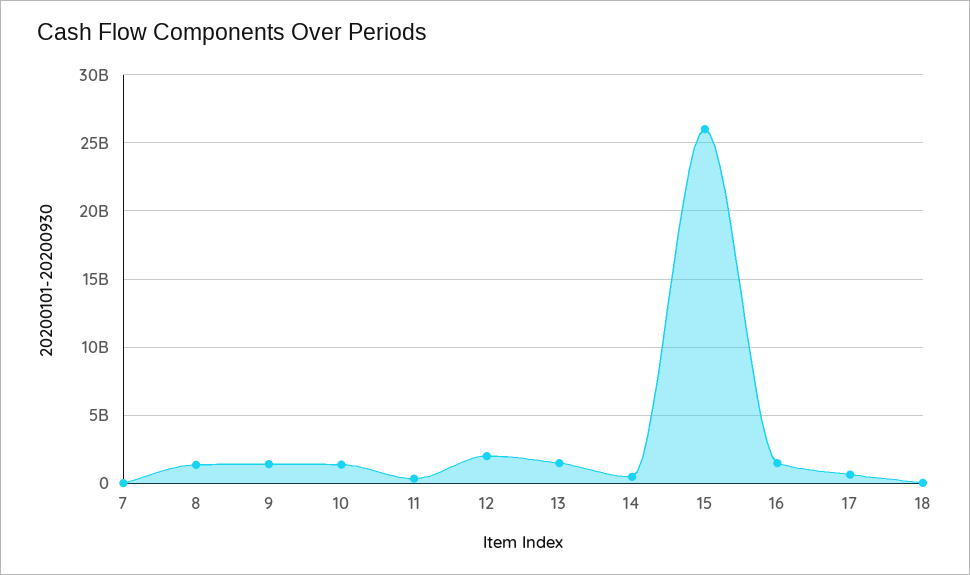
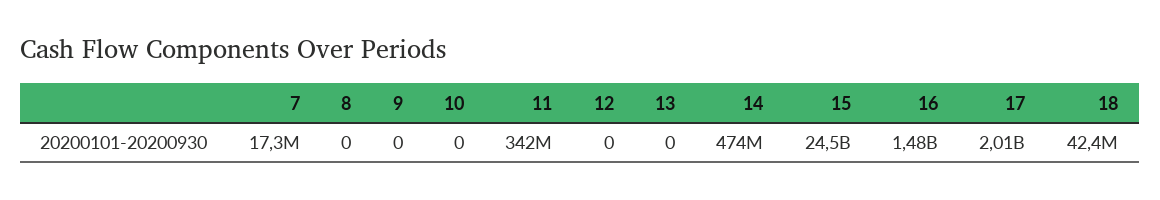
  {
    "7": 17300000,
-   "8": 1500000000,
+   "8": 0,
-   "9": 1500000000,
+   "9": 0,
-   "10": 1500000000,
+   "10": 0,
    "11": 342000000,
-   "12": 2000000000,
+   "12": 0,
-   "13": 1500000000,
+   "13": 0,
    "14": 474000000,
-   "15": 26000000000,
+   "15": 24500000000,
    "16": 1480000000,
-   "17": 500000000,
+   "17": 2010000000,
    "18": 42400000
  }

